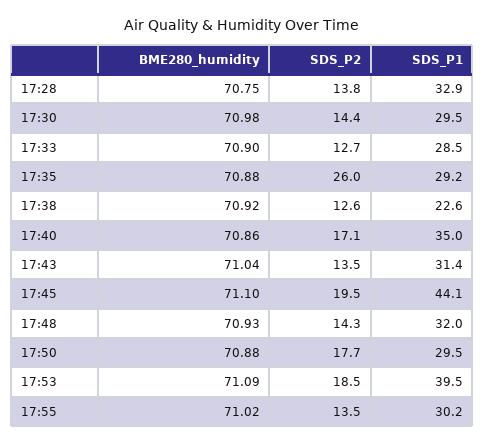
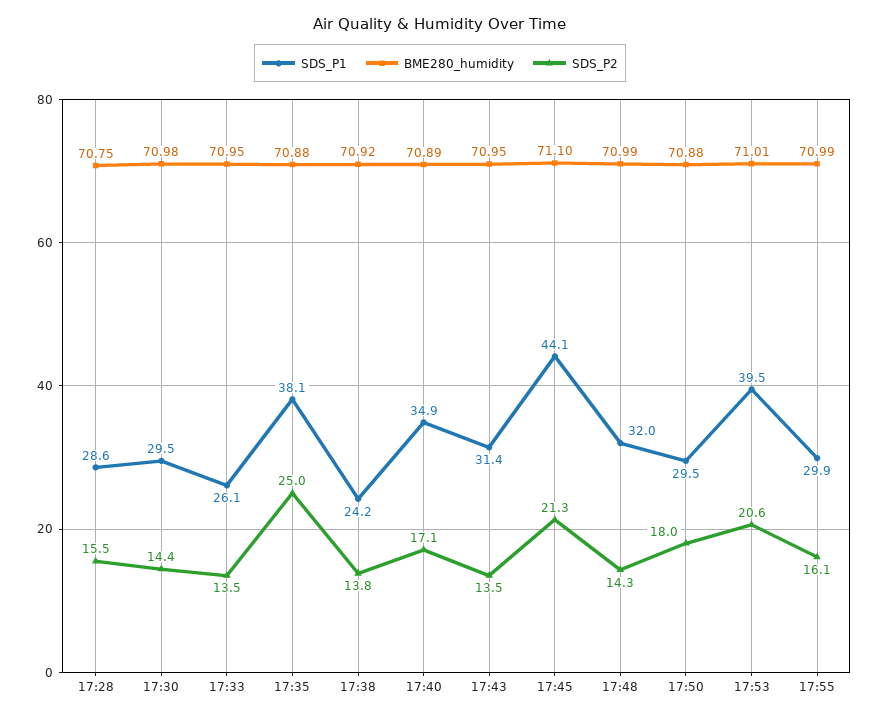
  {
    "BME280_humidity": {
      "17:28": 70.75,
      "17:30": 70.98,
-     "17:33": 70.9,
+     "17:33": 70.95,
      "17:35": 70.88,
      "17:38": 70.92,
-     "17:40": 70.86,
+     "17:40": 70.89,
-     "17:43": 71.04,
+     "17:43": 70.95,
      "17:45": 71.1,
-     "17:48": 70.93,
+     "17:48": 70.99,
      "17:50": 70.88,
-     "17:53": 71.09,
+     "17:53": 71.01,
-     "17:55": 71.02
+     "17:55": 70.99
    },
    "SDS_P2": {
-     "17:28": 13.8,
+     "17:28": 15.5,
      "17:30": 14.4,
-     "17:33": 12.7,
+     "17:33": 13.5,
-     "17:35": 26,
+     "17:35": 25,
-     "17:38": 12.6,
+     "17:38": 13.8,
      "17:40": 17.1,
      "17:43": 13.5,
-     "17:45": 19.5,
+     "17:45": 21.3,
      "17:48": 14.3,
-     "17:50": 17.7,
+     "17:50": 18,
-     "17:53": 18.5,
+     "17:53": 20.6,
-     "17:55": 13.5
+     "17:55": 16.1
    },
    "SDS_P1": {
-     "17:28": 32.9,
+     "17:28": 28.6,
      "17:30": 29.5,
-     "17:33": 28.5,
+     "17:33": 26.1,
-     "17:35": 29.2,
+     "17:35": 38.1,
-     "17:38": 22.6,
+     "17:38": 24.2,
-     "17:40": 35,
+     "17:40": 34.9,
      "17:43": 31.4,
      "17:45": 44.1,
      "17:48": 32,
      "17:50": 29.5,
      "17:53": 39.5,
-     "17:55": 30.2
+     "17:55": 29.9
    }
  }

